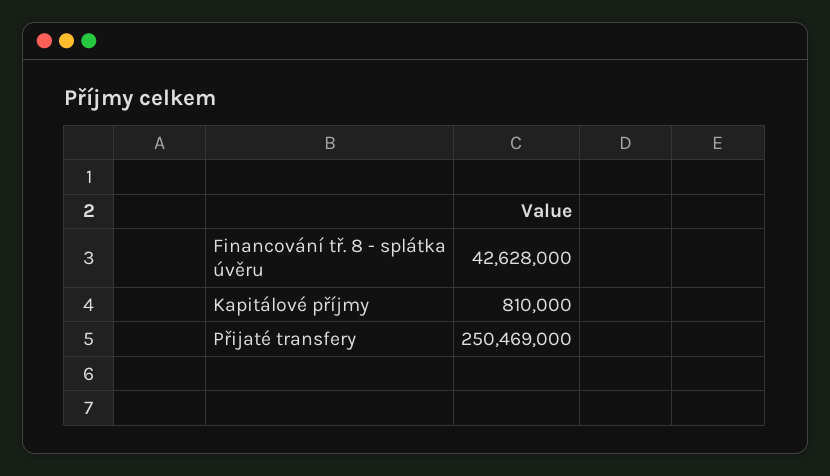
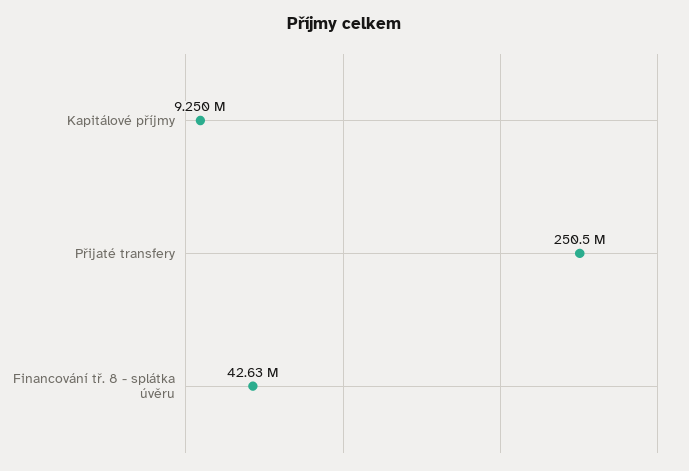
  {
    "Financování tř. 8 - splátka úvěru": 42628000,
-   "Kapitálové příjmy": 810000,
+   "Kapitálové příjmy": 9250000,
    "Přijaté transfery": 250469000
  }

